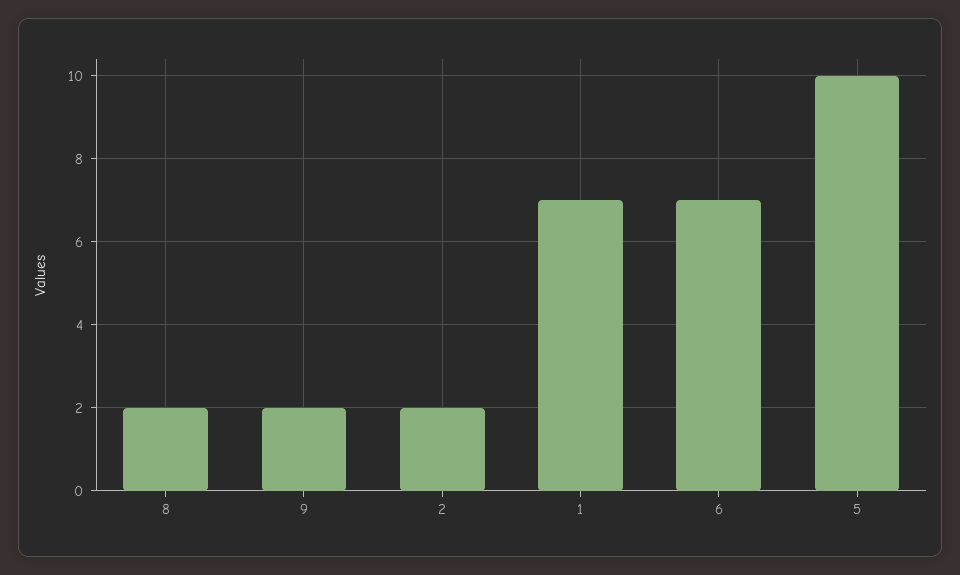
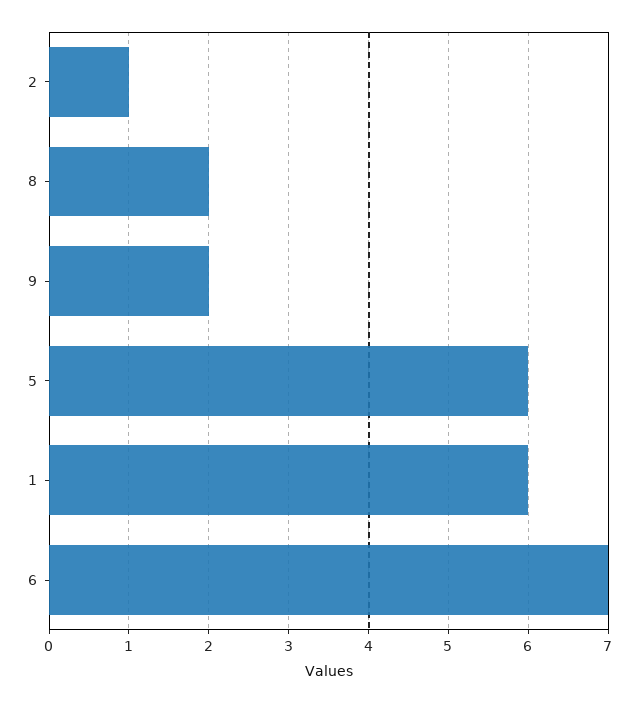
  {
    "8": 2,
    "9": 2,
-   "2": 2,
+   "2": 1,
-   "1": 7,
+   "1": 6,
    "6": 7,
-   "5": 10
+   "5": 6
  }

